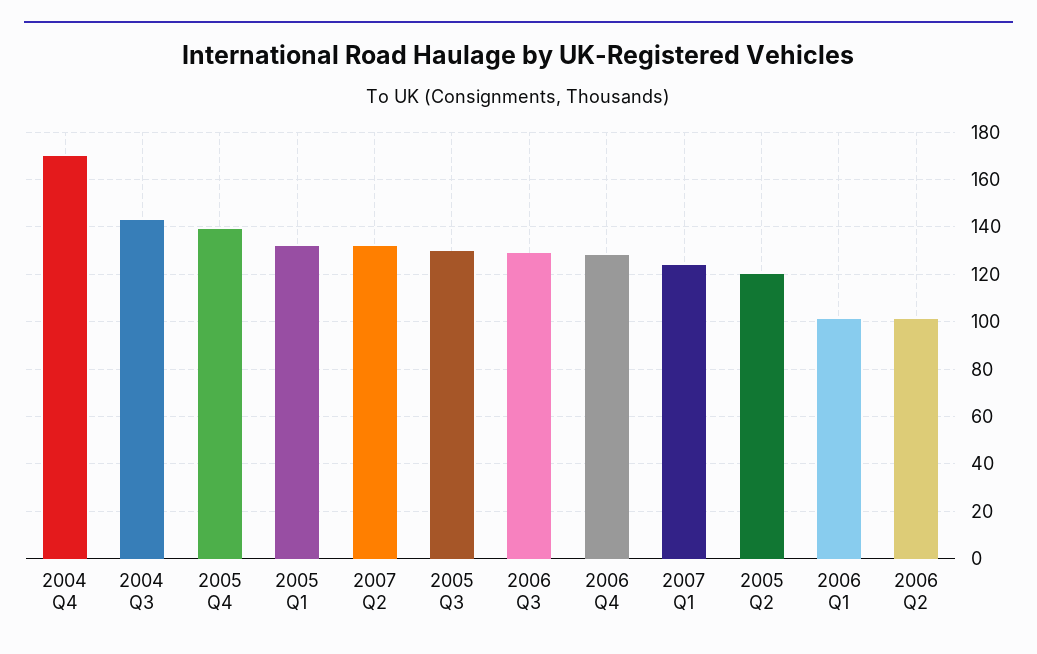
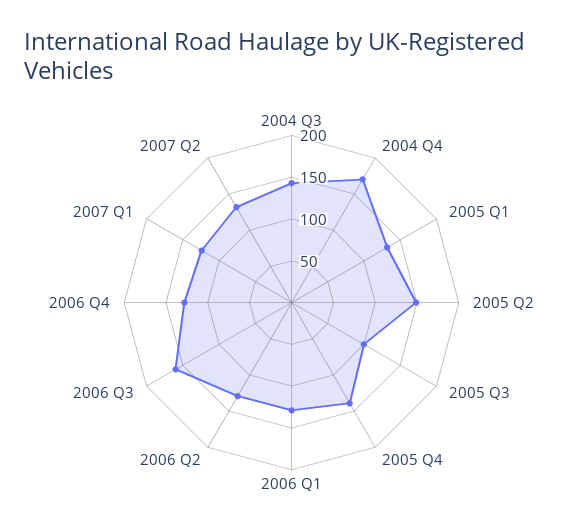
  {
    "2004 Q4": 170,
    "2004 Q3": 145,
    "2005 Q4": 140,
    "2005 Q1": 130,
    "2007 Q2": 130,
-   "2005 Q3": 130,
+   "2005 Q3": 100,
-   "2006 Q3": 130,
+   "2006 Q3": 160,
    "2006 Q4": 130,
    "2007 Q1": 125,
-   "2005 Q2": 120,
+   "2005 Q2": 150,
-   "2006 Q1": 100,
+   "2006 Q1": 130,
-   "2006 Q2": 100
+   "2006 Q2": 130
  }

